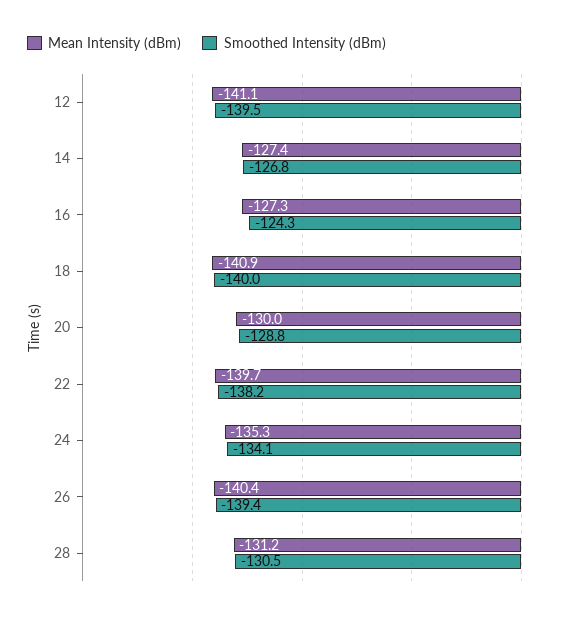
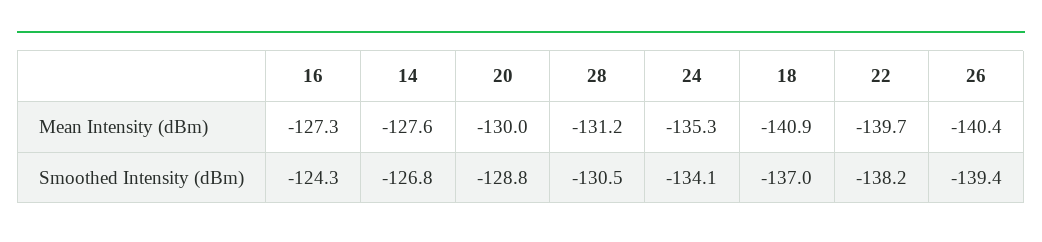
  {
    "Mean Intensity (dBm)": {
-     "12": -141.1,
-     "14": -127.4,
+     "14": -127.6,
      "16": -127.3,
      "18": -140.9,
      "20": -130,
      "22": -139.7,
      "24": -135.3,
      "26": -140.4,
      "28": -131.2
    },
    "Smoothed Intensity (dBm)": {
-     "12": -139.5,
      "14": -126.8,
      "16": -124.3,
-     "18": -140,
+     "18": -137,
      "20": -128.8,
      "22": -138.2,
      "24": -134.1,
      "26": -139.4,
      "28": -130.5
    }
  }

